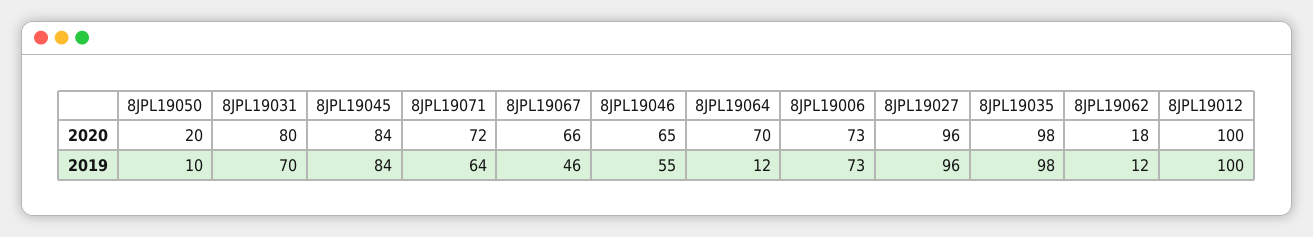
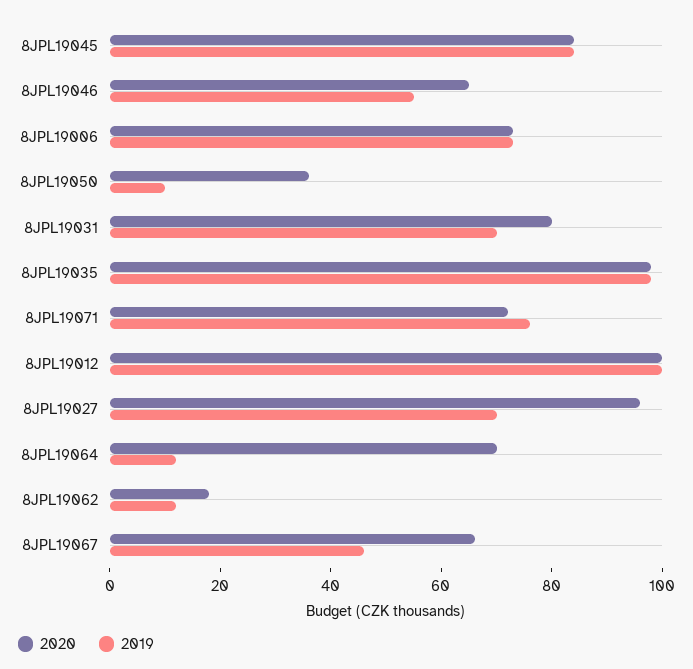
  {
    "2020": {
-     "8JPL19050": 20,
+     "8JPL19050": 35,
      "8JPL19031": 80,
      "8JPL19045": 84,
      "8JPL19071": 72,
      "8JPL19067": 66,
      "8JPL19046": 65,
      "8JPL19064": 70,
      "8JPL19006": 73,
      "8JPL19027": 96,
      "8JPL19035": 98,
      "8JPL19062": 18,
      "8JPL19012": 100
    },
    "2019": {
      "8JPL19050": 10,
      "8JPL19031": 70,
      "8JPL19045": 84,
-     "8JPL19071": 64,
+     "8JPL19071": 75,
      "8JPL19067": 46,
      "8JPL19046": 55,
      "8JPL19064": 12,
      "8JPL19006": 73,
-     "8JPL19027": 96,
+     "8JPL19027": 70,
      "8JPL19035": 98,
      "8JPL19062": 12,
      "8JPL19012": 100
    }
  }

